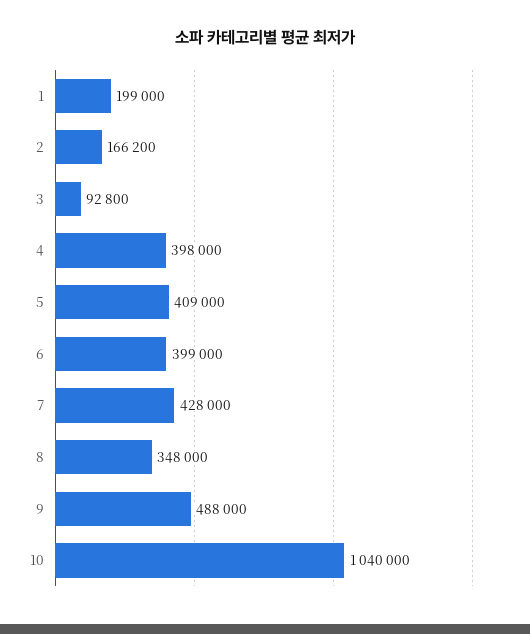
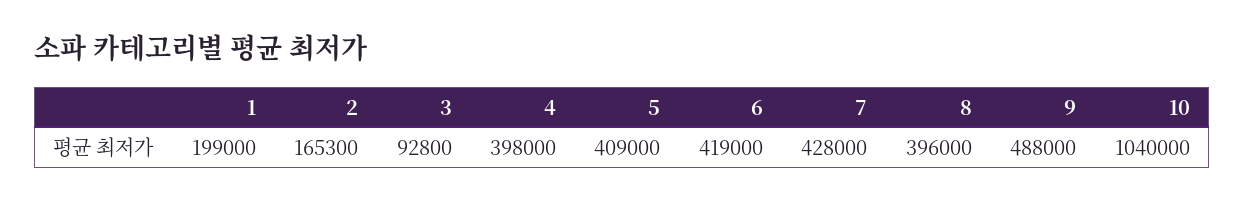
  {
    "1": 199000,
-   "2": 166200,
+   "2": 165300,
    "3": 92800,
    "4": 398000,
    "5": 409000,
-   "6": 399000,
+   "6": 419000,
    "7": 428000,
-   "8": 348000,
+   "8": 396000,
    "9": 488000,
    "10": 1040000
  }

